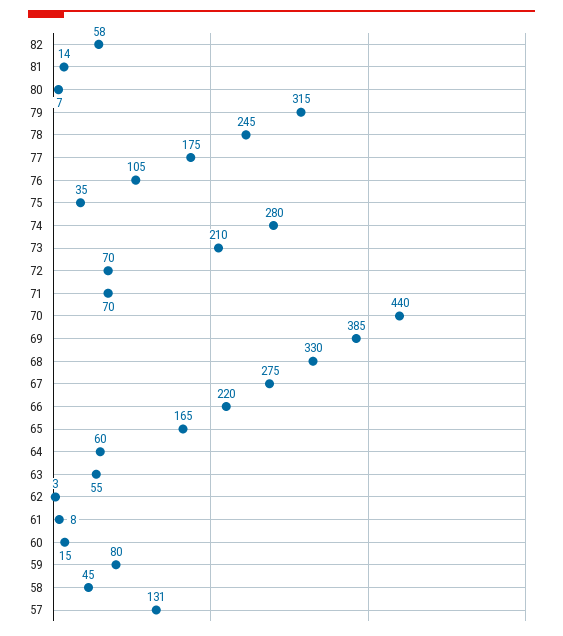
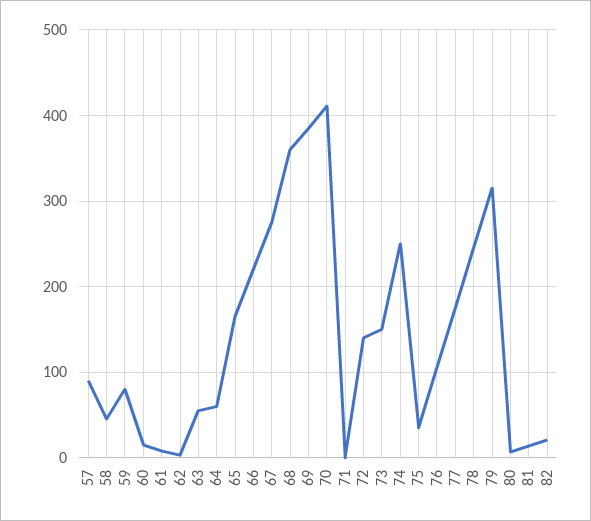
  {
-   "82": 58,
+   "82": 20,
    "81": 14,
    "80": 7,
    "79": 315,
    "78": 245,
    "77": 175,
    "76": 105,
    "75": 35,
-   "74": 280,
+   "74": 250,
-   "73": 210,
+   "73": 150,
-   "72": 70,
+   "72": 140,
-   "71": 70,
+   "71": 0,
-   "70": 440,
+   "70": 410,
    "69": 385,
-   "68": 330,
+   "68": 360,
    "67": 275,
    "66": 220,
    "65": 165,
    "64": 60,
    "63": 55,
    "62": 3,
    "61": 8,
    "60": 15,
    "59": 80,
    "58": 45,
-   "57": 131
+   "57": 90
  }

